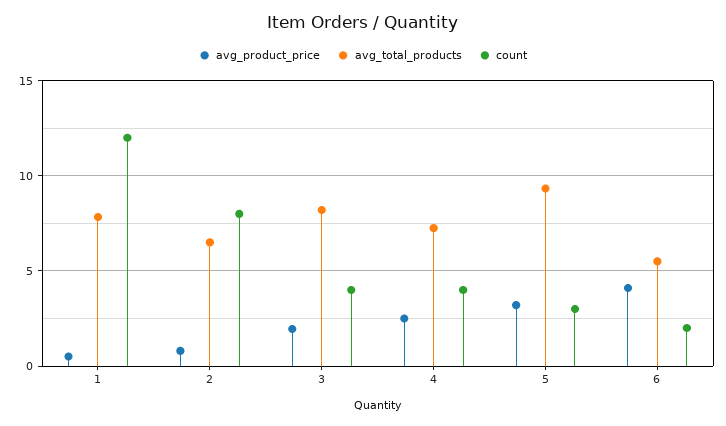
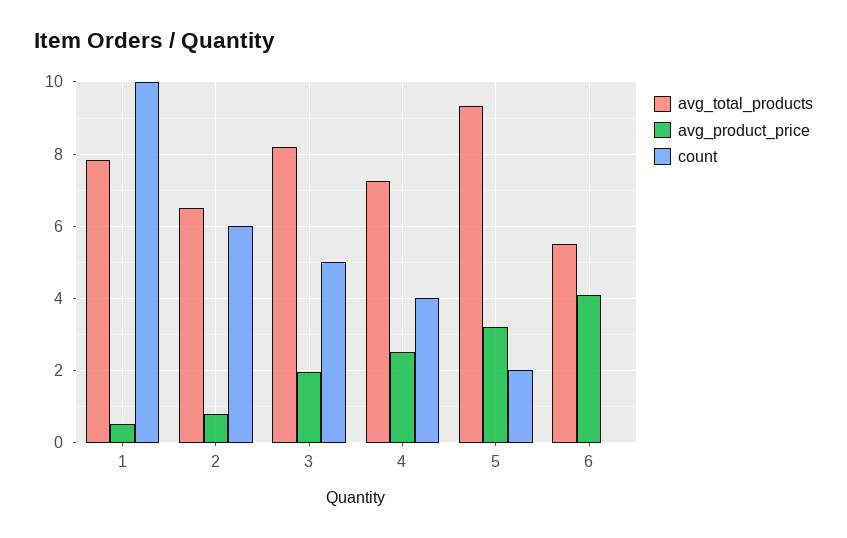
  {
    "avg_product_price": {
      "1": 0.6,
      "2": 0.8,
      "3": 2,
      "4": 2.6,
      "5": 3.2,
      "6": 4.2
    },
    "avg_total_products": {
      "1": 7.8,
      "2": 6.6,
      "3": 8.2,
      "4": 7.2,
      "5": 9.4,
      "6": 5.6
    },
    "count": {
-     "1": 12,
+     "1": 10,
-     "2": 8,
+     "2": 6,
-     "3": 4,
+     "3": 5,
      "4": 4,
-     "5": 3,
+     "5": 2,
-     "6": 2
+     "6": 0
    }
  }

